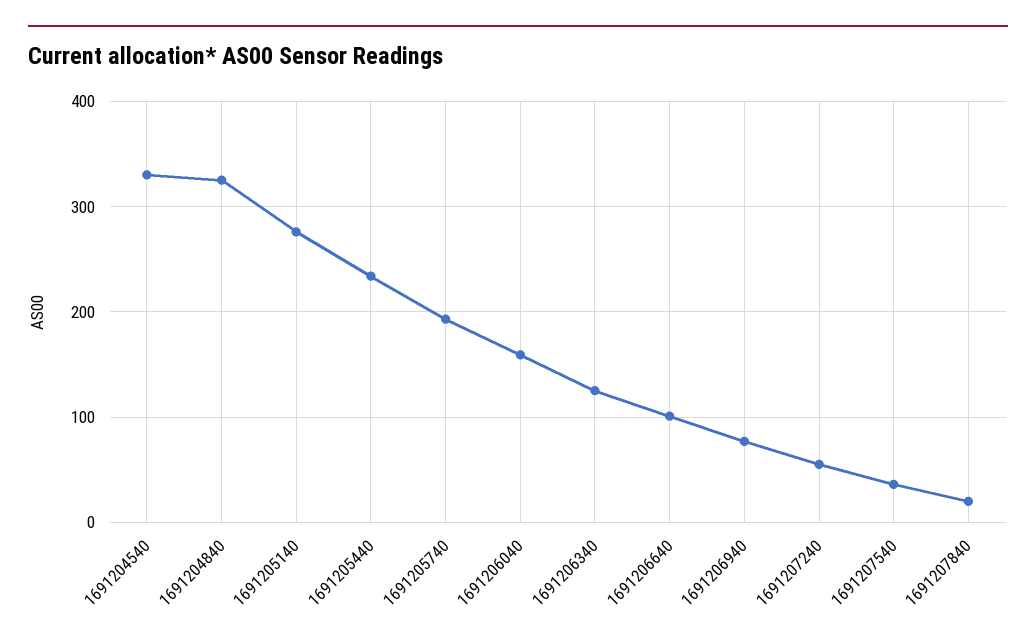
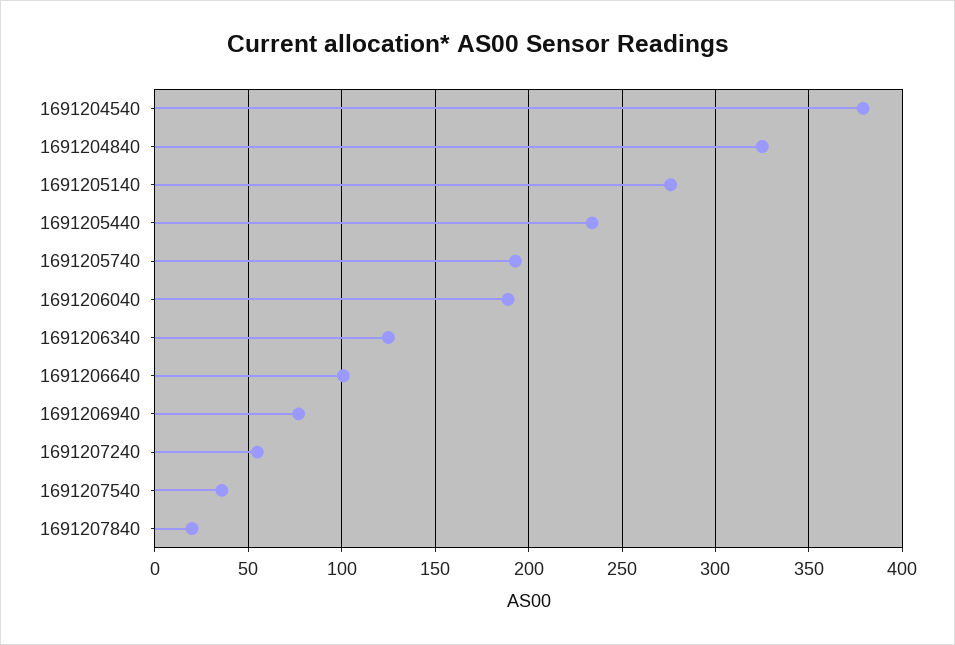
  {
-   "1691204540": 330,
+   "1691204540": 380,
    "1691204840": 325,
    "1691205140": 275,
    "1691205440": 235,
    "1691205740": 195,
-   "1691206040": 160,
+   "1691206040": 190,
    "1691206340": 125,
    "1691206640": 100,
    "1691206940": 75,
    "1691207240": 55,
    "1691207540": 35,
    "1691207840": 20
  }

